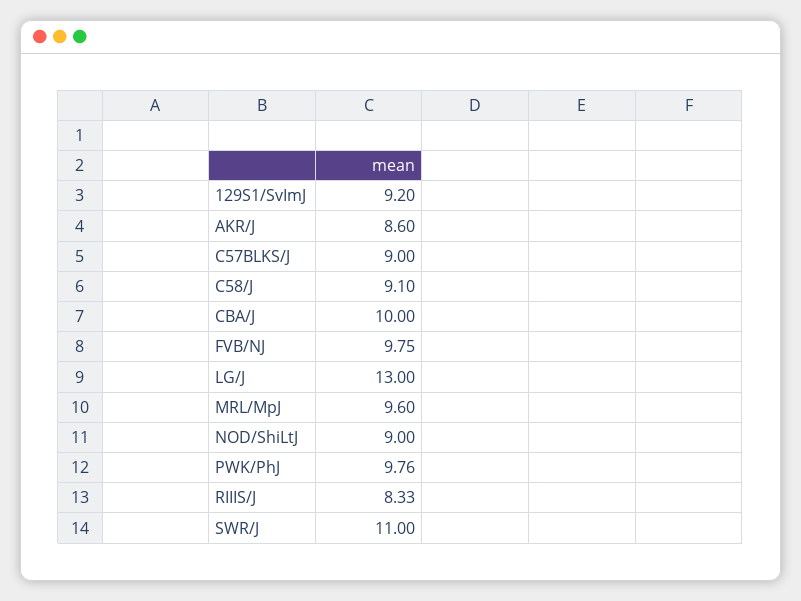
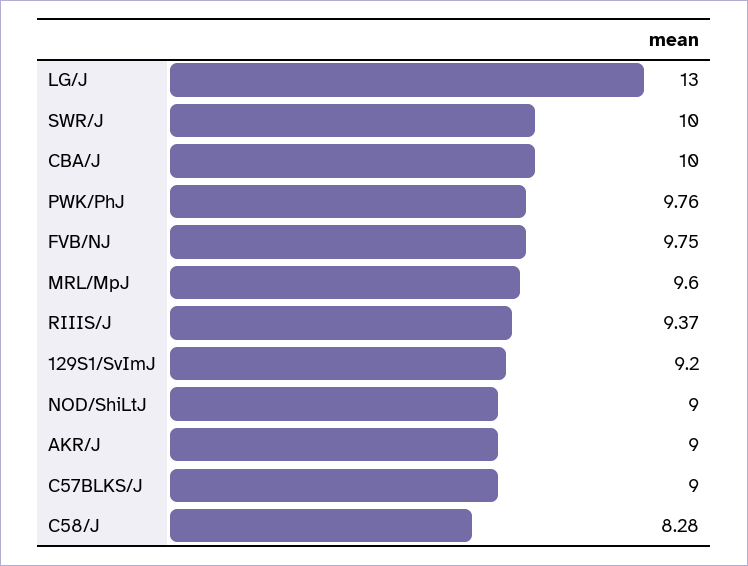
  {
    "129S1/SvImJ": 9.2,
-   "AKR/J": 8.6,
+   "AKR/J": 9,
    "C57BLKS/J": 9,
-   "C58/J": 9.1,
+   "C58/J": 8.28,
    "CBA/J": 10,
    "FVB/NJ": 9.75,
    "LG/J": 13,
    "MRL/MpJ": 9.6,
    "NOD/ShiLtJ": 9,
    "PWK/PhJ": 9.76,
-   "RIIIS/J": 8.33,
+   "RIIIS/J": 9.37,
-   "SWR/J": 11
+   "SWR/J": 10
  }

